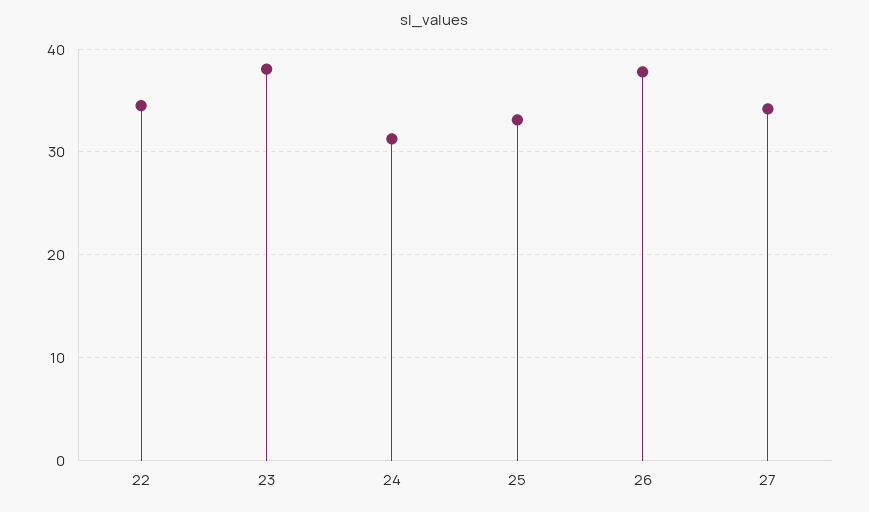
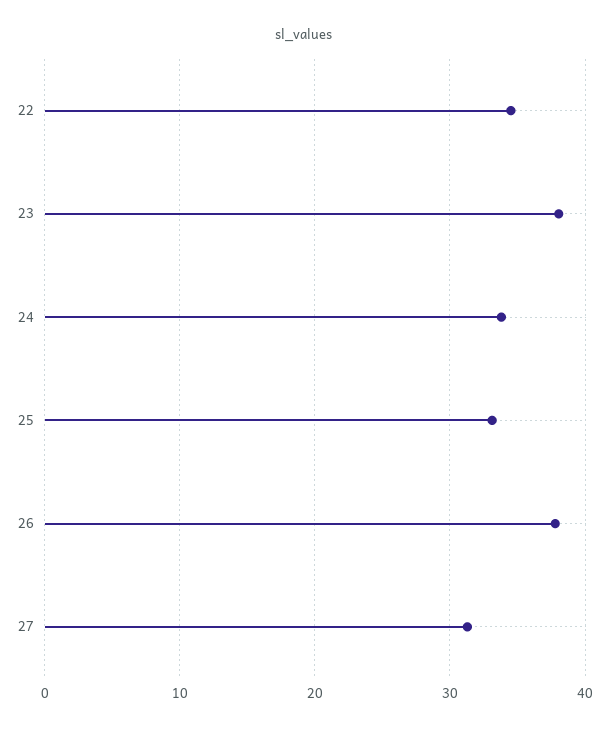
  {
    "22": 35,
    "23": 38,
-   "24": 31,
+   "24": 34,
    "25": 33,
    "26": 38,
-   "27": 34
+   "27": 31
  }

